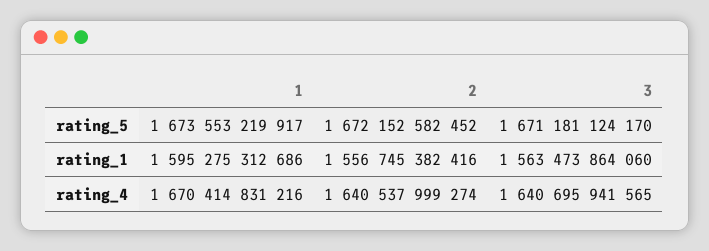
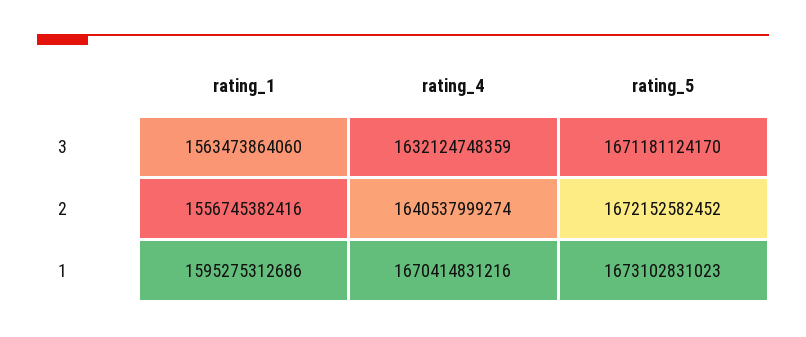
  {
    "1": {
-     "rating_5": 1673553219917,
+     "rating_5": 1673102831023,
      "rating_1": 1595275312686,
      "rating_4": 1670414831216
    },
    "2": {
      "rating_5": 1672152582452,
      "rating_1": 1556745382416,
      "rating_4": 1640537999274
    },
    "3": {
      "rating_5": 1671181124170,
      "rating_1": 1563473864060,
-     "rating_4": 1640695941565
+     "rating_4": 1632124748359
    }
  }

